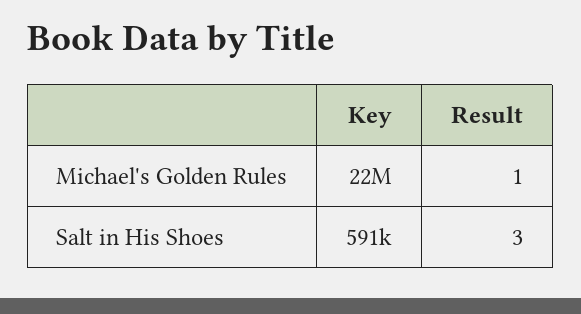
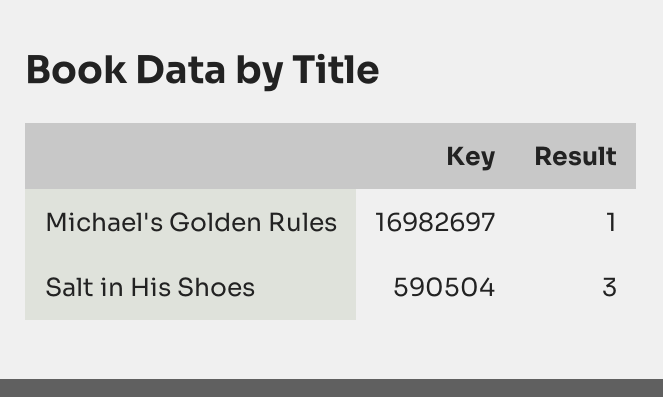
  {
    "Key": {
-     "Michael's Golden Rules": 22000000,
+     "Michael's Golden Rules": 16982697,
      "Salt in His Shoes": 590504
    },
    "Result": {
      "Michael's Golden Rules": 1,
      "Salt in His Shoes": 3
    }
  }

